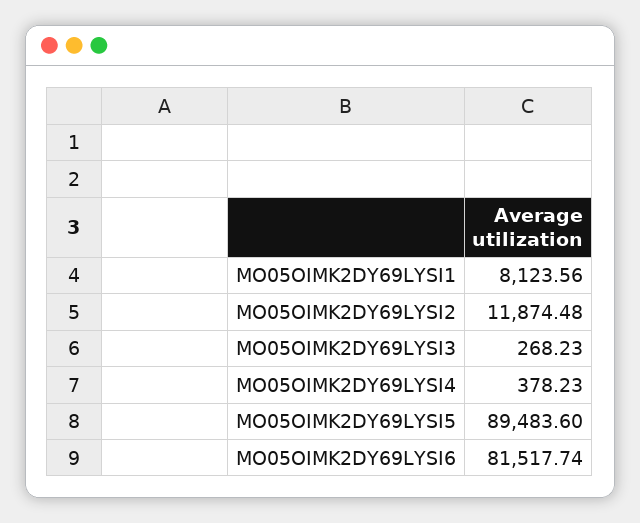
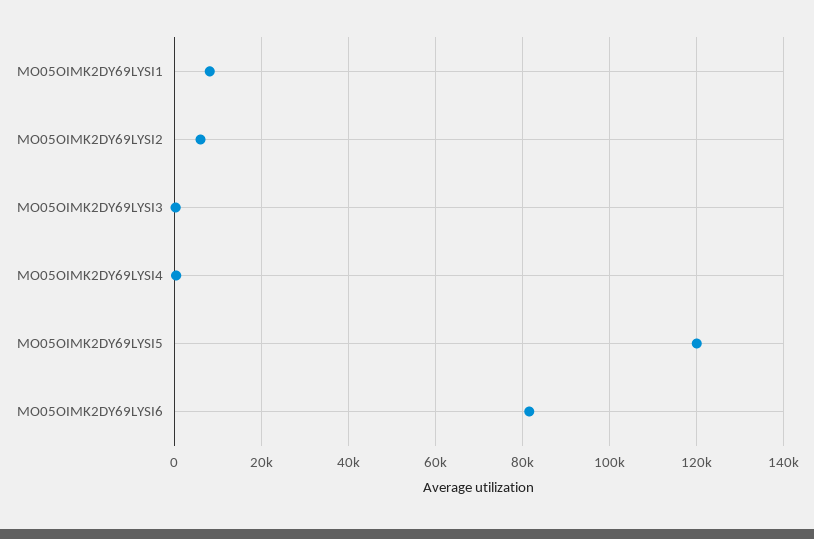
  {
    "MO05OIMK2DY69LYSI1": 8123.56,
-   "MO05OIMK2DY69LYSI2": 11874.48,
+   "MO05OIMK2DY69LYSI2": 6000,
    "MO05OIMK2DY69LYSI3": 268.23,
    "MO05OIMK2DY69LYSI4": 378.23,
-   "MO05OIMK2DY69LYSI5": 89483.6,
+   "MO05OIMK2DY69LYSI5": 120000,
    "MO05OIMK2DY69LYSI6": 81517.74
  }

